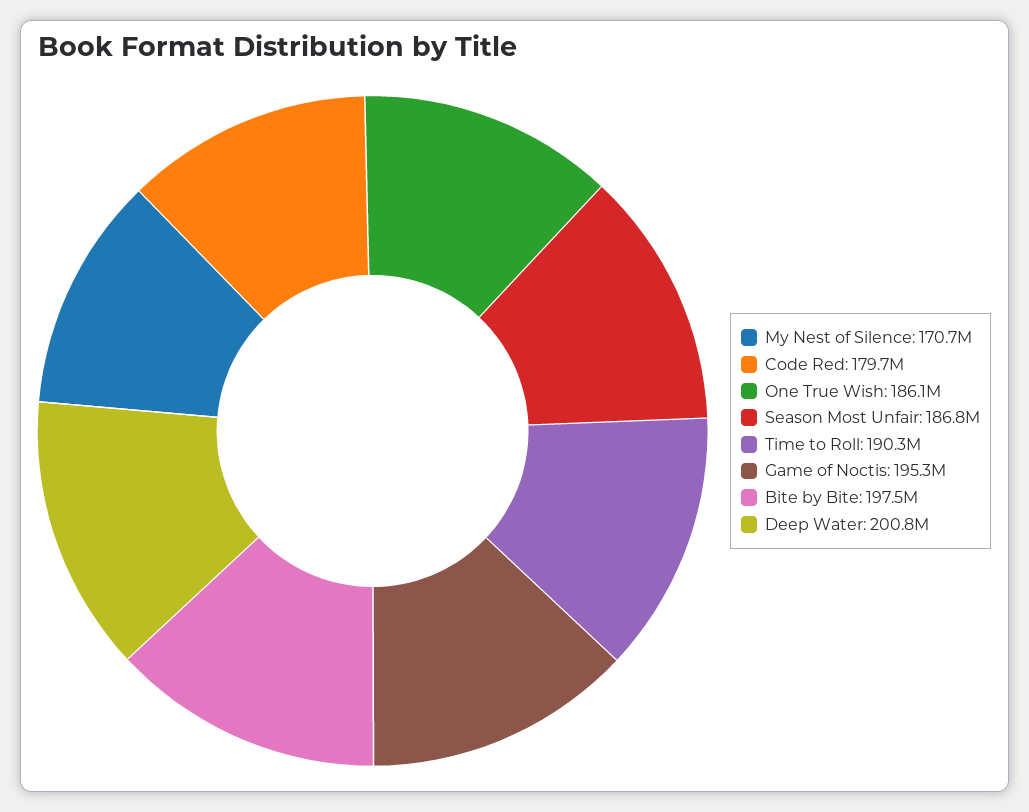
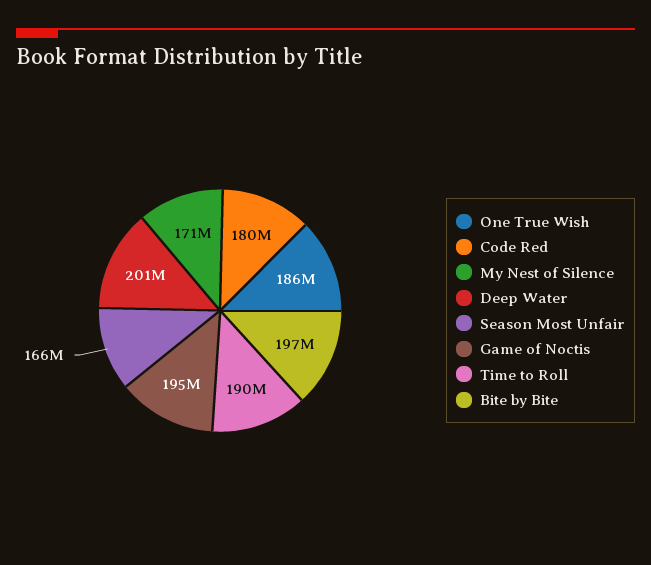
  {
    "My Nest of Silence": 170700000,
    "Code Red": 179700000,
    "One True Wish": 186100000,
-   "Season Most Unfair": 186800000,
+   "Season Most Unfair": 166000000,
    "Time to Roll": 190300000,
    "Game of Noctis": 195300000,
    "Bite by Bite": 197500000,
    "Deep Water": 200800000
  }

